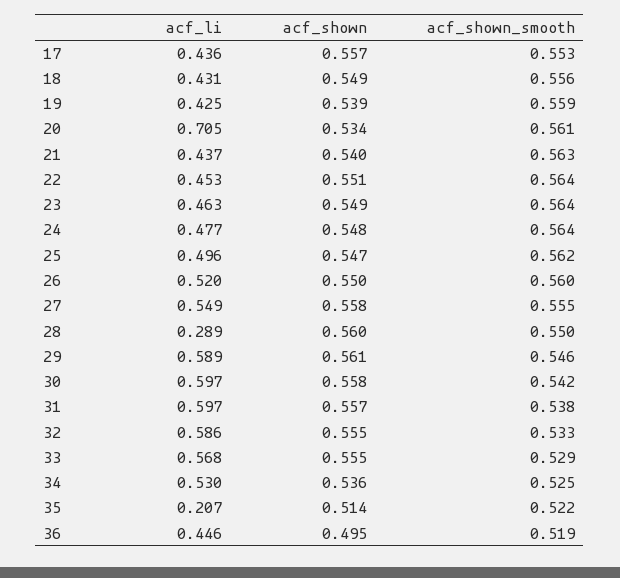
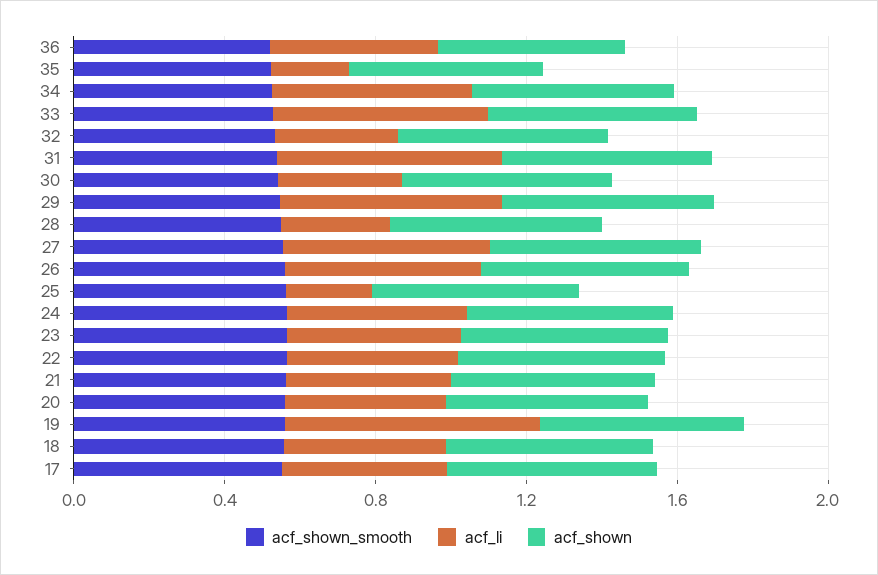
  {
    "acf_li": {
      "17": 0.436,
      "18": 0.431,
-     "19": 0.425,
+     "19": 0.7,
-     "20": 0.705,
+     "20": 0.4,
      "21": 0.437,
      "22": 0.453,
      "23": 0.463,
      "24": 0.477,
-     "25": 0.496,
+     "25": 0.2,
      "26": 0.52,
      "27": 0.549,
      "28": 0.289,
      "29": 0.589,
-     "30": 0.597,
+     "30": 0.3,
      "31": 0.597,
-     "32": 0.586,
+     "32": 0.3,
      "33": 0.568,
      "34": 0.53,
      "35": 0.207,
      "36": 0.446
    },
    "acf_shown": {
      "17": 0.557,
      "18": 0.549,
      "19": 0.539,
      "20": 0.534,
      "21": 0.54,
      "22": 0.551,
      "23": 0.549,
      "24": 0.548,
      "25": 0.547,
      "26": 0.55,
      "27": 0.558,
      "28": 0.56,
      "29": 0.561,
      "30": 0.558,
      "31": 0.557,
      "32": 0.555,
      "33": 0.555,
      "34": 0.536,
      "35": 0.514,
      "36": 0.495
    },
    "acf_shown_smooth": {
      "17": 0.553,
      "18": 0.556,
      "19": 0.559,
      "20": 0.561,
      "21": 0.563,
      "22": 0.564,
      "23": 0.564,
      "24": 0.564,
      "25": 0.562,
      "26": 0.56,
      "27": 0.555,
      "28": 0.55,
      "29": 0.546,
      "30": 0.542,
      "31": 0.538,
      "32": 0.533,
      "33": 0.529,
      "34": 0.525,
      "35": 0.522,
      "36": 0.519
    }
  }

